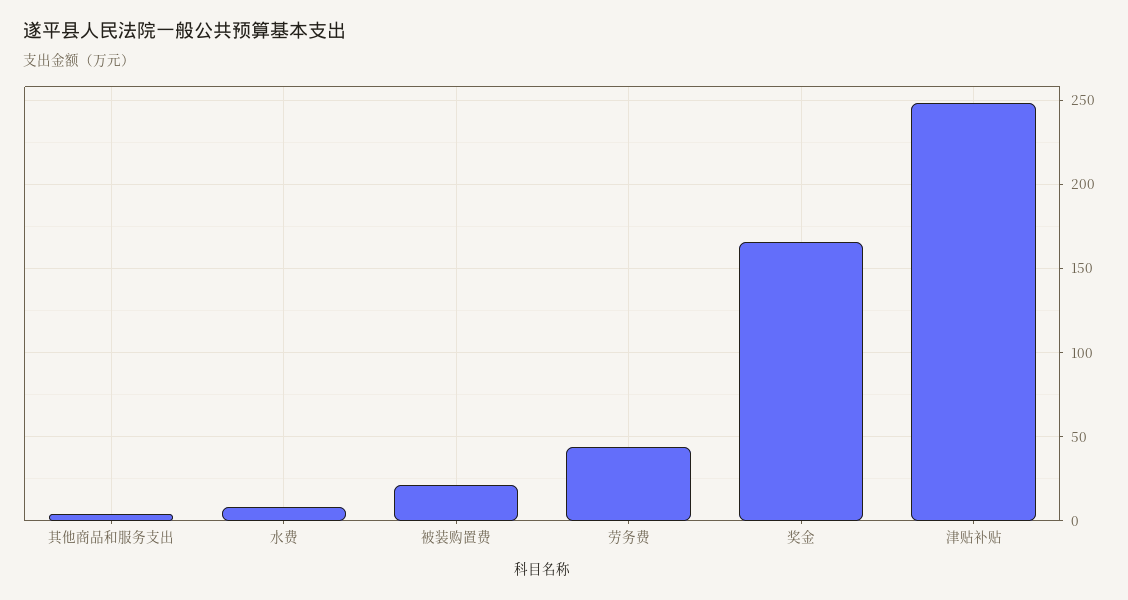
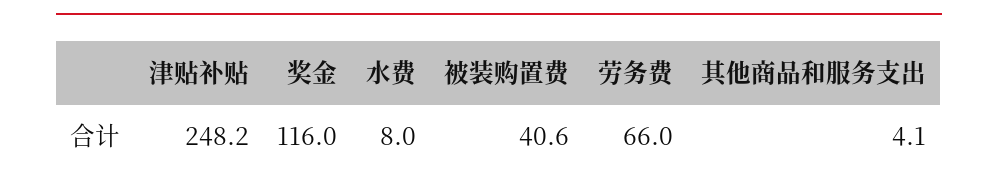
  {
    "其他商品和服务支出": 4.1,
    "水费": 8,
-   "被装购置费": 20,
+   "被装购置费": 40.6,
-   "劳务费": 45,
+   "劳务费": 66,
-   "奖金": 165,
+   "奖金": 116,
    "津贴补贴": 248.2
  }

